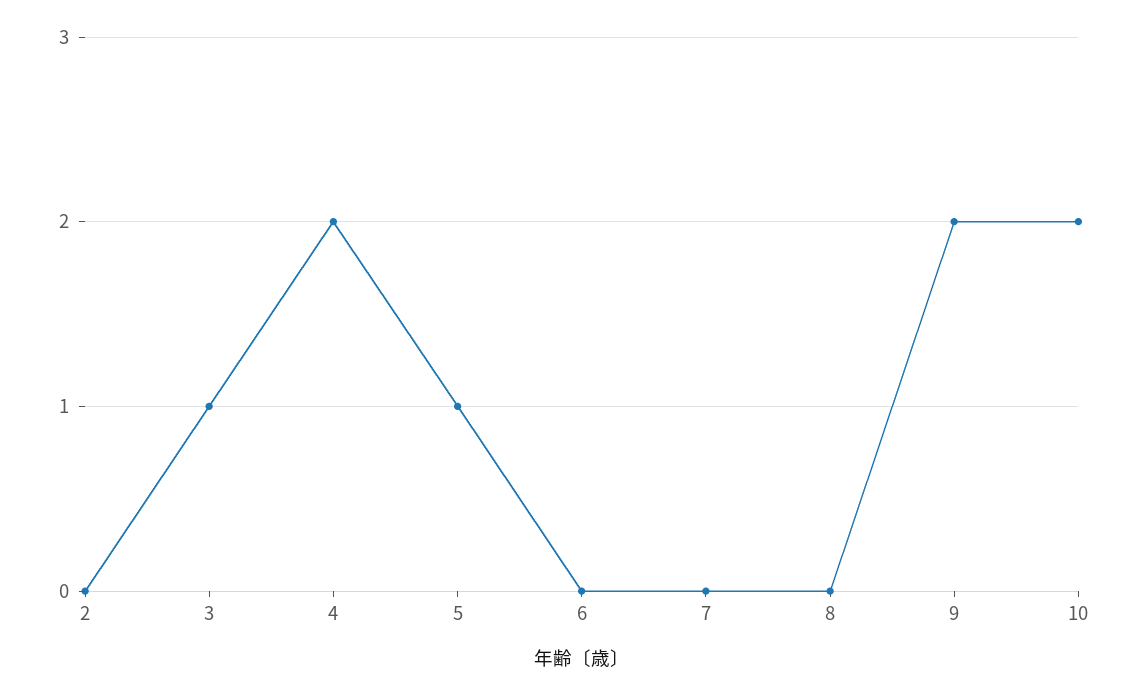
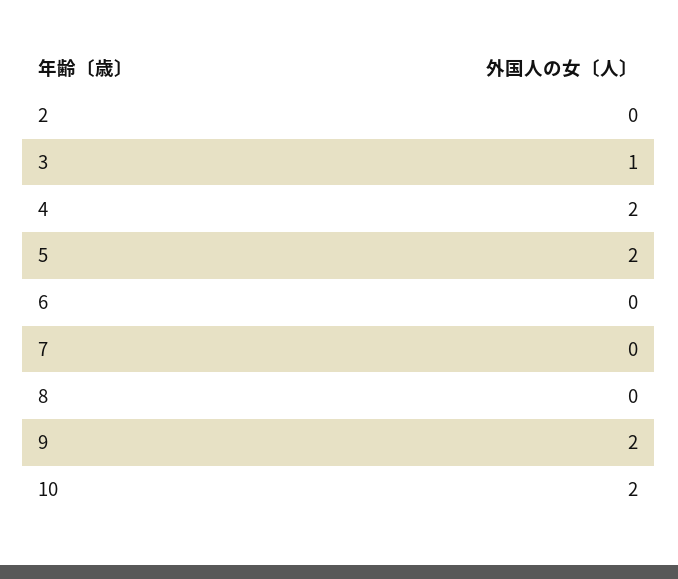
  {
    "2": 0,
    "3": 1,
    "4": 2,
-   "5": 1,
+   "5": 2,
    "6": 0,
    "7": 0,
    "8": 0,
    "9": 2,
    "10": 2
  }

